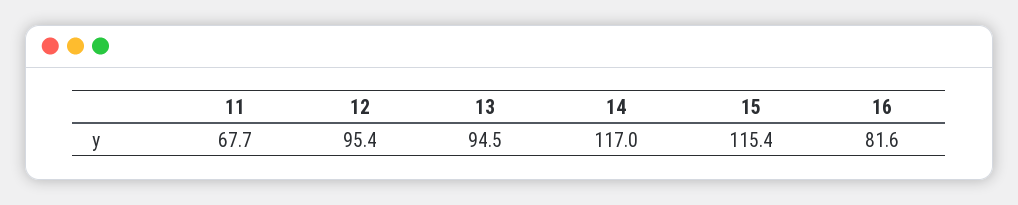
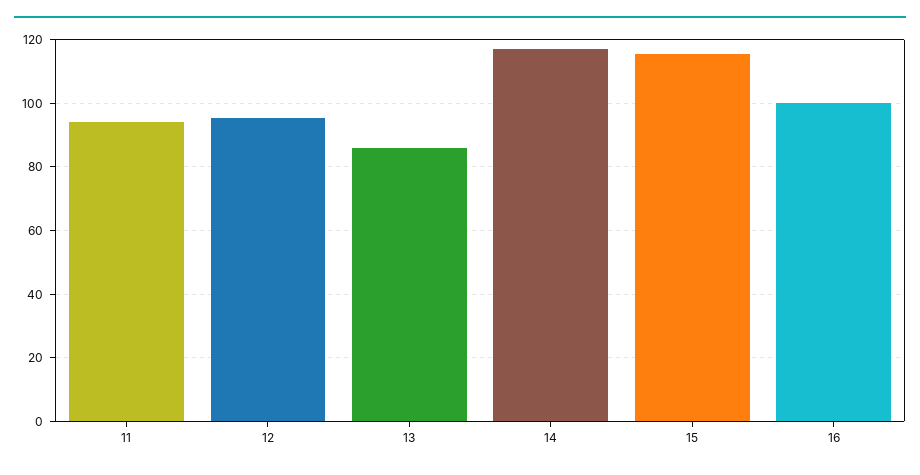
  {
-   "11": 67.7,
+   "11": 94,
    "12": 95.4,
-   "13": 94.5,
+   "13": 86,
    "14": 117,
    "15": 115.4,
-   "16": 81.6
+   "16": 100
  }

